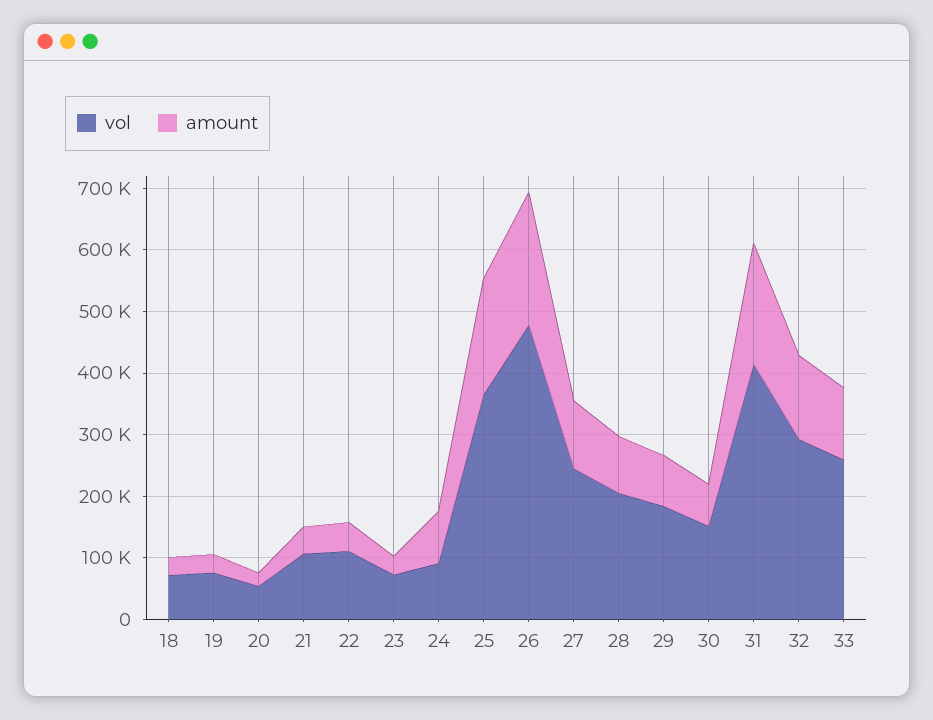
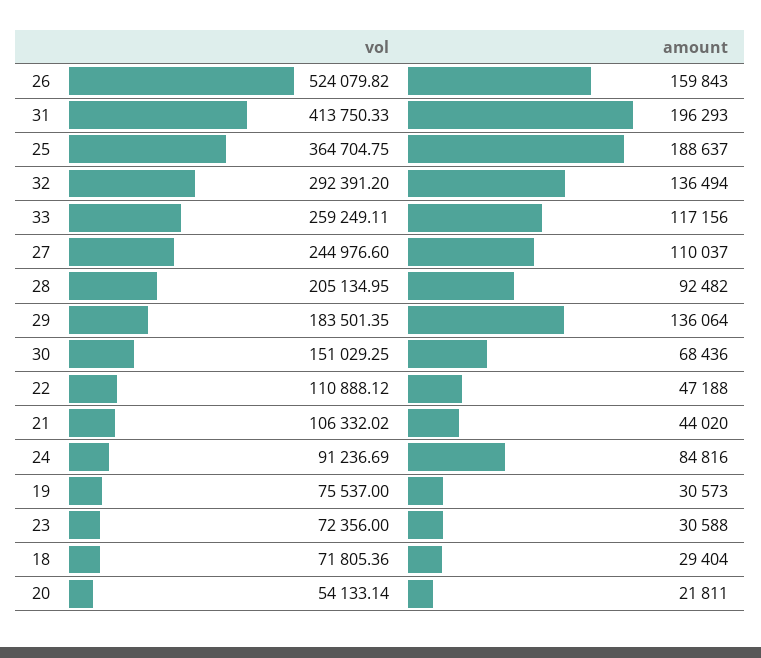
  {
    "vol": {
      "18": 71805.36,
      "19": 75537,
      "20": 54133.14,
      "21": 106332.02,
      "22": 110888.12,
      "23": 72356,
      "24": 91236.69,
      "25": 364704.75,
-     "26": 480000,
+     "26": 524079.82,
      "27": 244976.6,
      "28": 205134.95,
      "29": 183501.35,
      "30": 151029.25,
      "31": 413750.33,
      "32": 292391.2,
      "33": 259249.11
    },
    "amount": {
      "18": 29404,
      "19": 30573,
      "20": 21811,
      "21": 44020,
      "22": 47188,
      "23": 30588,
      "24": 84816,
      "25": 188637,
-     "26": 220000,
+     "26": 159843,
      "27": 110037,
      "28": 92482,
-     "29": 80000,
+     "29": 136064,
      "30": 68436,
      "31": 196293,
      "32": 136494,
      "33": 117156
    }
  }

